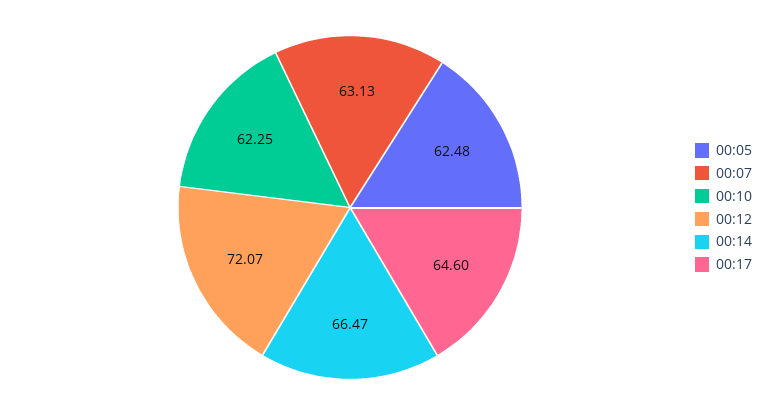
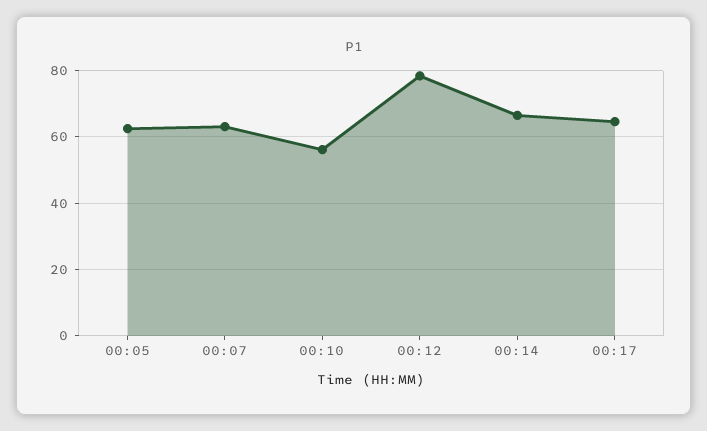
  {
    "00:05": 62.48,
    "00:07": 63.13,
-   "00:10": 62.25,
+   "00:10": 56,
-   "00:12": 72.07,
+   "00:12": 78,
    "00:14": 66.47,
    "00:17": 64.6
  }

